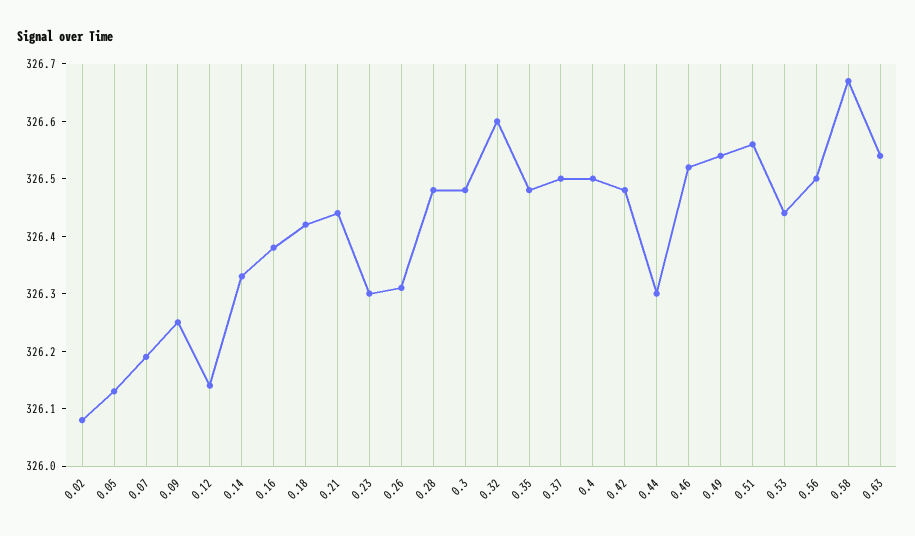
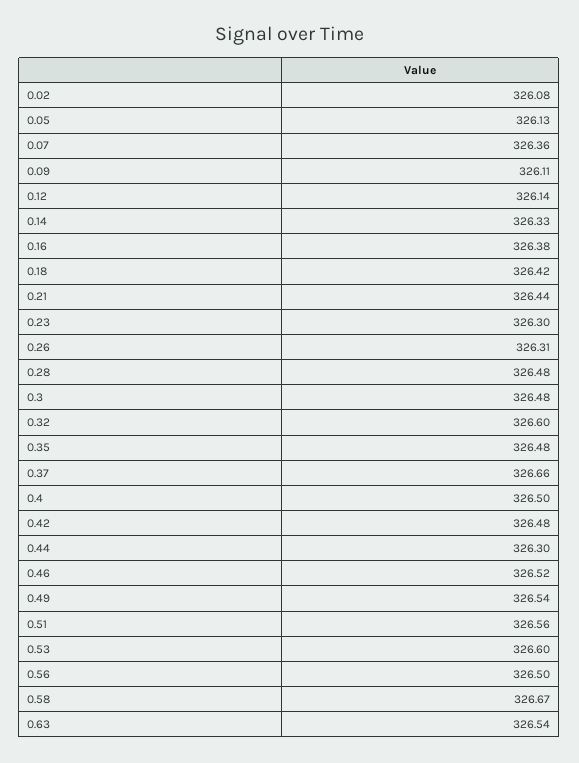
  {
    "0.02": 326.08,
    "0.05": 326.13,
-   "0.07": 326.2,
+   "0.07": 326.36,
-   "0.09": 326.25,
+   "0.09": 326.11,
    "0.12": 326.14,
    "0.14": 326.33,
    "0.16": 326.38,
    "0.18": 326.42,
    "0.21": 326.44,
    "0.23": 326.3,
    "0.26": 326.31,
    "0.28": 326.48,
    "0.3": 326.48,
    "0.32": 326.6,
    "0.35": 326.48,
-   "0.37": 326.5,
+   "0.37": 326.66,
    "0.4": 326.5,
    "0.42": 326.48,
    "0.44": 326.3,
    "0.46": 326.52,
    "0.49": 326.54,
    "0.51": 326.56,
-   "0.53": 326.45,
+   "0.53": 326.6,
    "0.56": 326.5,
    "0.58": 326.67,
    "0.63": 326.54
  }

